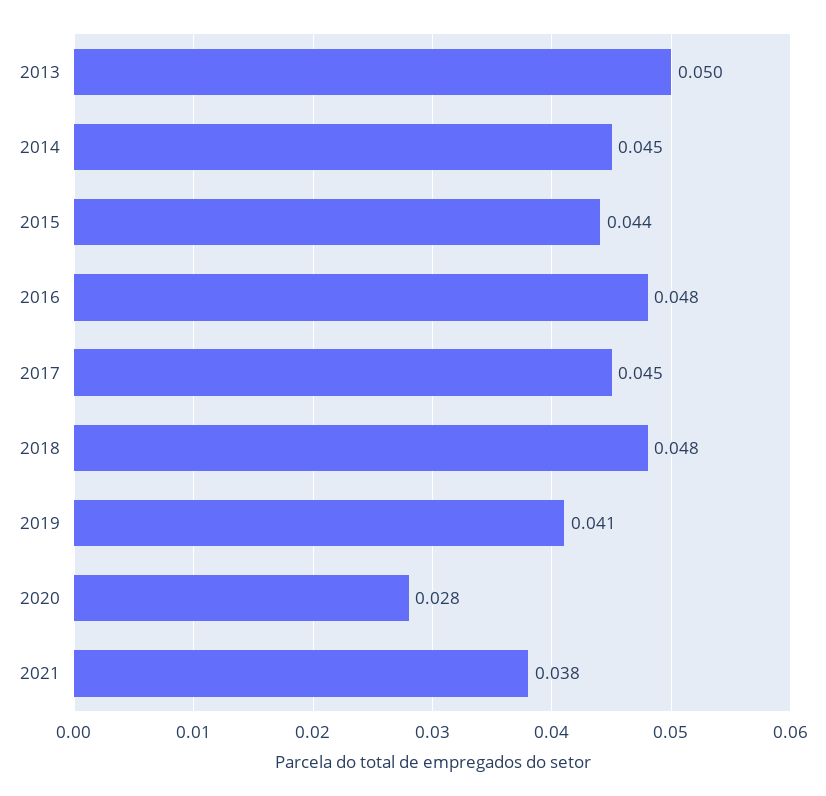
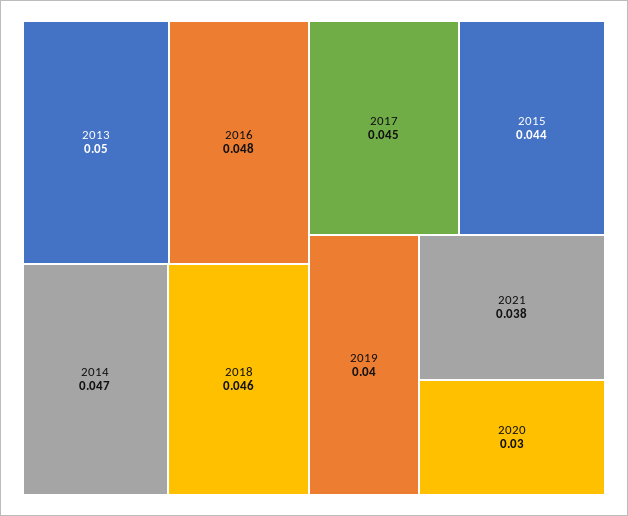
  {
    "2013": 0.05,
-   "2014": 0.045,
+   "2014": 0.047,
    "2015": 0.044,
    "2016": 0.048,
    "2017": 0.045,
-   "2018": 0.048,
+   "2018": 0.046,
-   "2019": 0.041,
+   "2019": 0.04,
-   "2020": 0.028,
+   "2020": 0.03,
    "2021": 0.038
  }

